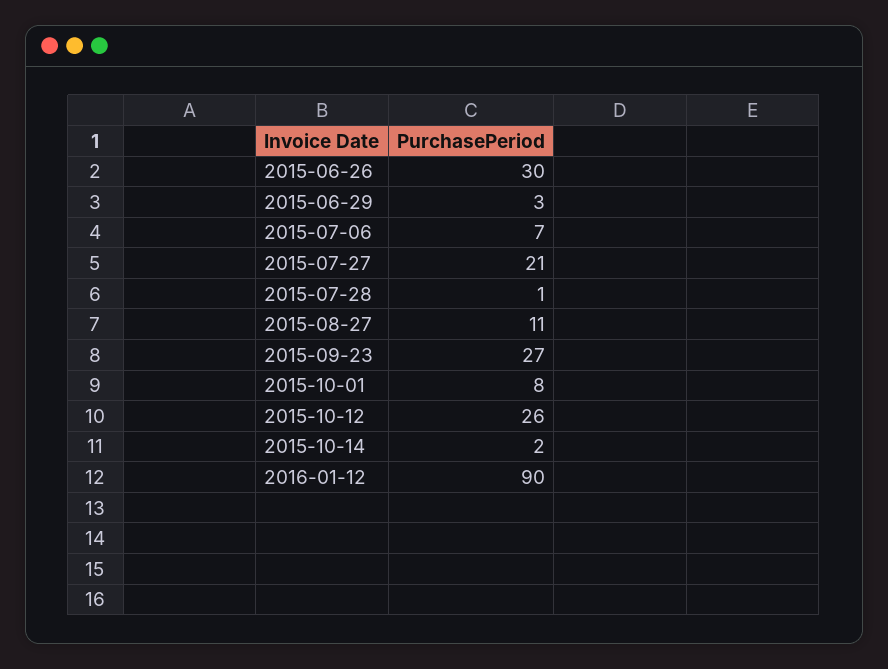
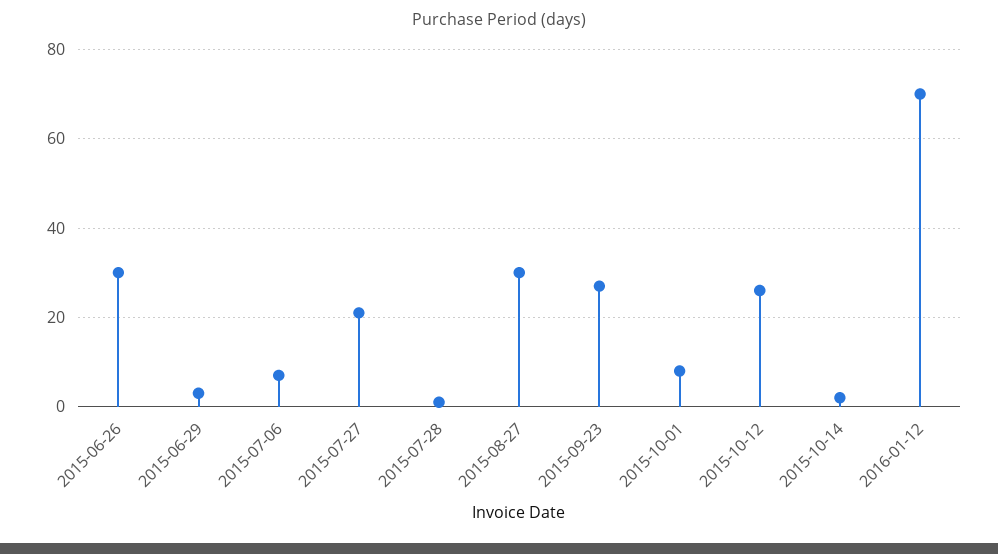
  {
    "2015-06-26": 30,
    "2015-06-29": 3,
    "2015-07-06": 7,
    "2015-07-27": 21,
    "2015-07-28": 1,
-   "2015-08-27": 11,
+   "2015-08-27": 30,
    "2015-09-23": 27,
    "2015-10-01": 8,
    "2015-10-12": 26,
    "2015-10-14": 2,
-   "2016-01-12": 90
+   "2016-01-12": 70
  }

